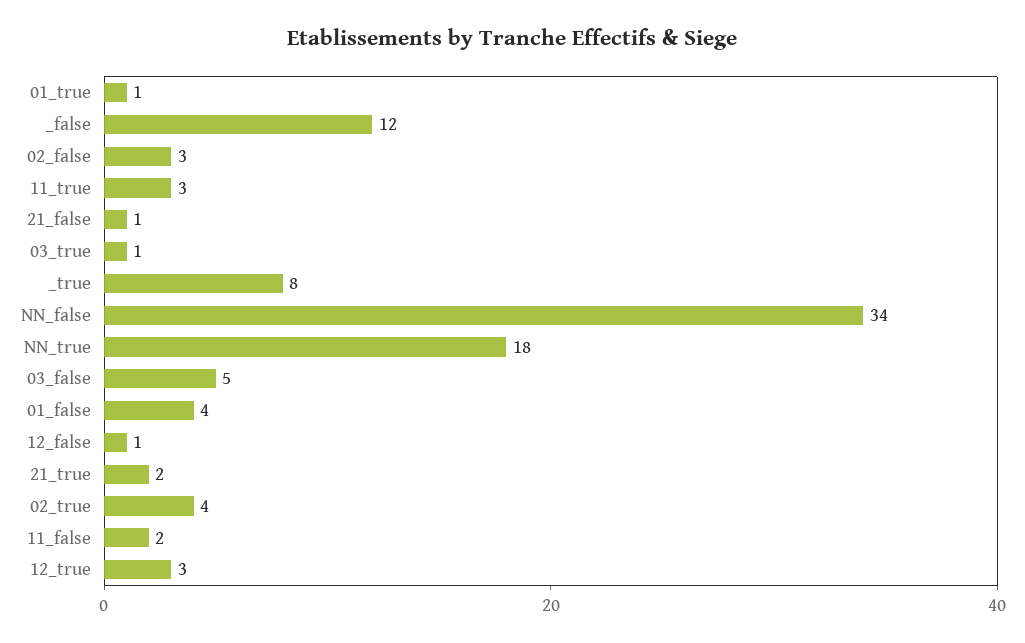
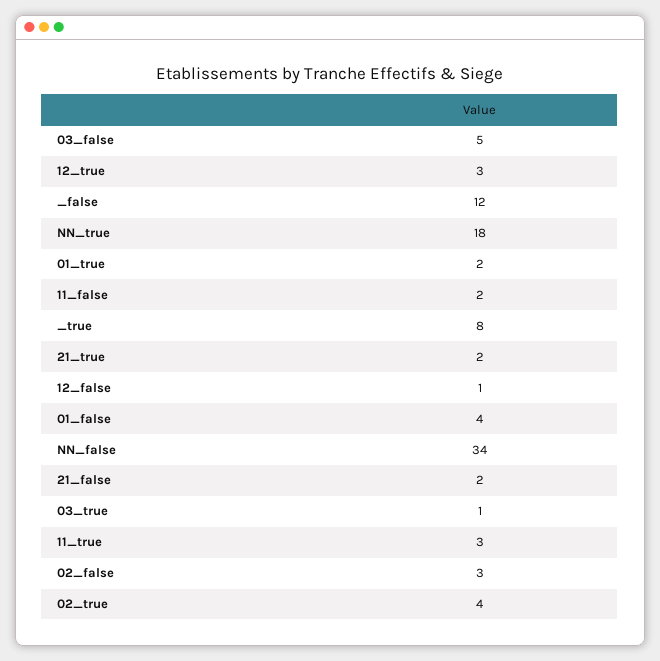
  {
-   "01_true": 1,
+   "01_true": 2,
    "_false": 12,
    "02_false": 3,
    "11_true": 3,
-   "21_false": 1,
+   "21_false": 2,
    "03_true": 1,
    "_true": 8,
    "NN_false": 34,
    "NN_true": 18,
    "03_false": 5,
    "01_false": 4,
    "12_false": 1,
    "21_true": 2,
    "02_true": 4,
    "11_false": 2,
    "12_true": 3
  }

